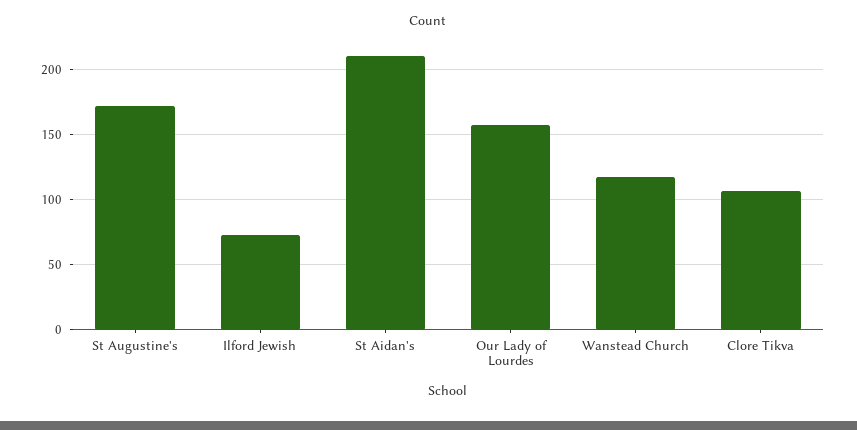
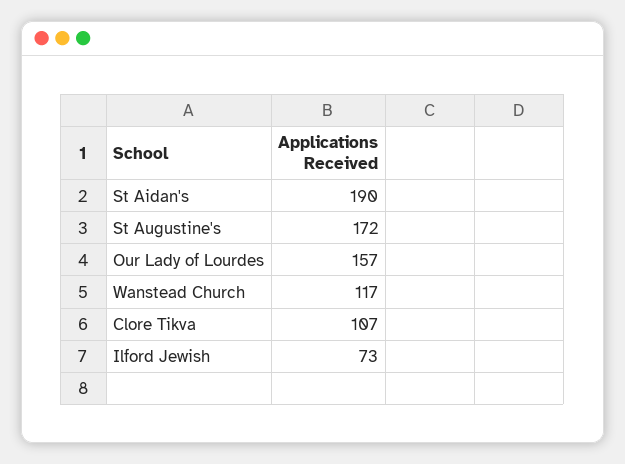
  {
    "St Augustine's": 172,
    "Ilford Jewish": 73,
-   "St Aidan's": 210,
+   "St Aidan's": 190,
    "Our Lady of Lourdes": 157,
    "Wanstead Church": 117,
    "Clore Tikva": 107
  }

